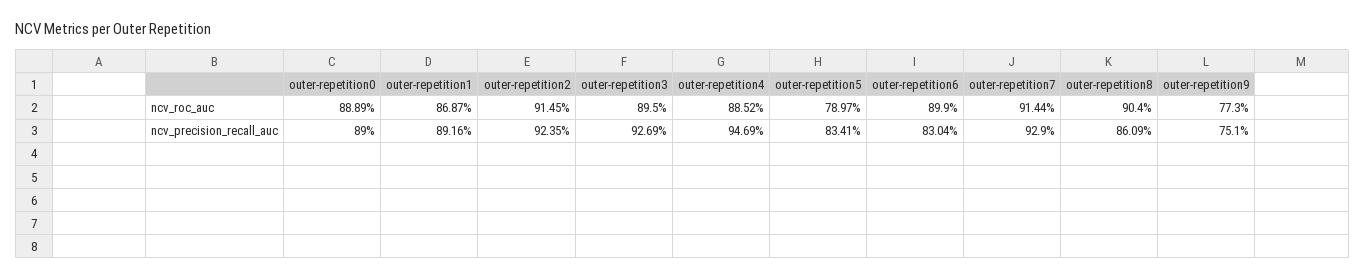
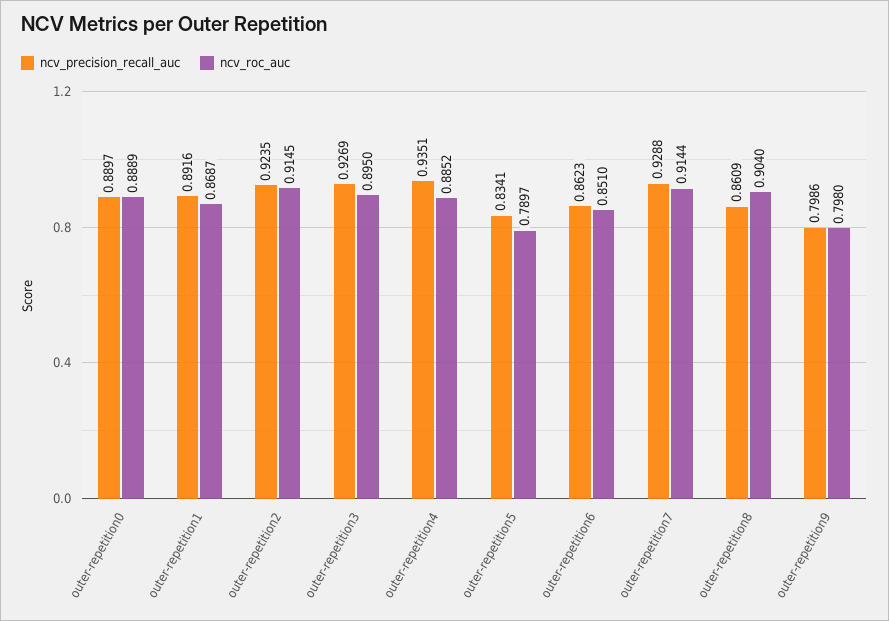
  {
    "ncv_roc_auc": {
      "outer-repetition0": 0.8889,
      "outer-repetition1": 0.8687,
      "outer-repetition2": 0.9145,
      "outer-repetition3": 0.895,
      "outer-repetition4": 0.8852,
      "outer-repetition5": 0.7897,
-     "outer-repetition6": 0.899,
+     "outer-repetition6": 0.851,
      "outer-repetition7": 0.9144,
      "outer-repetition8": 0.904,
-     "outer-repetition9": 0.773
+     "outer-repetition9": 0.798
    },
    "ncv_precision_recall_auc": {
-     "outer-repetition0": 0.89,
+     "outer-repetition0": 0.8897,
      "outer-repetition1": 0.8916,
      "outer-repetition2": 0.9235,
      "outer-repetition3": 0.9269,
-     "outer-repetition4": 0.9469,
+     "outer-repetition4": 0.9351,
      "outer-repetition5": 0.8341,
-     "outer-repetition6": 0.8304,
+     "outer-repetition6": 0.8623,
-     "outer-repetition7": 0.929,
+     "outer-repetition7": 0.9288,
      "outer-repetition8": 0.8609,
-     "outer-repetition9": 0.751
+     "outer-repetition9": 0.7986
    }
  }

